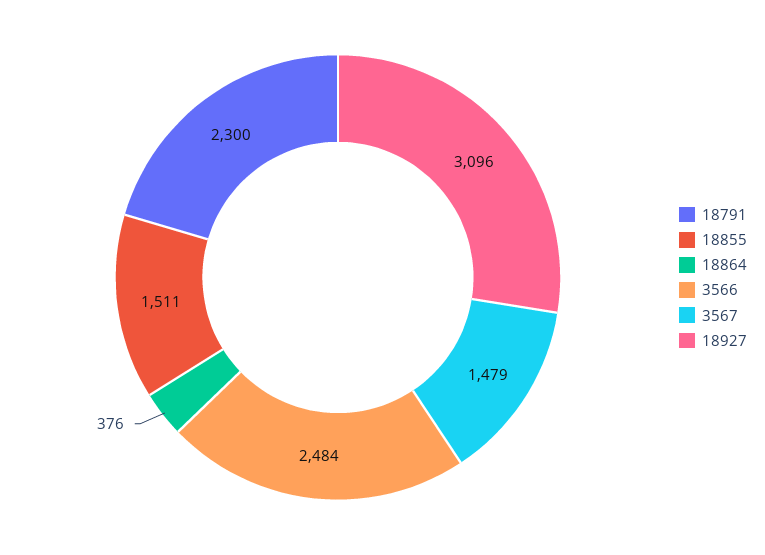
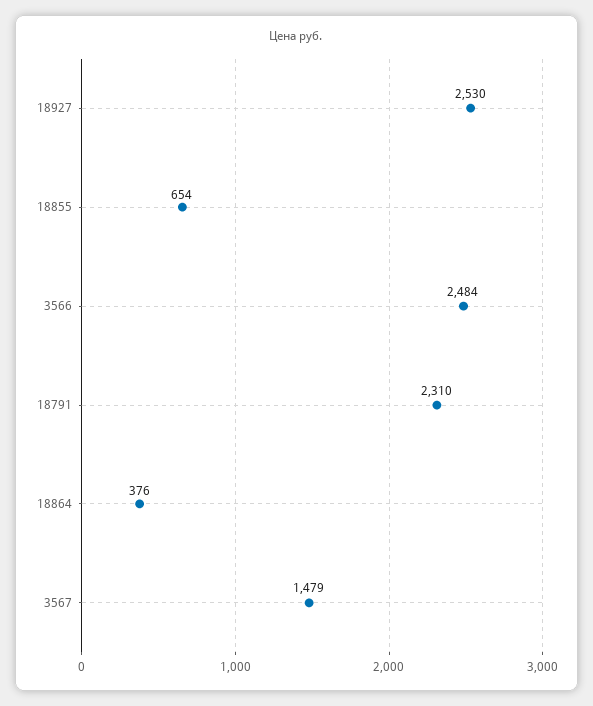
  {
-   "18791": 2300,
+   "18791": 2310,
-   "18855": 1511,
+   "18855": 654,
    "18864": 376,
    "3566": 2484,
    "3567": 1479,
-   "18927": 3096
+   "18927": 2530
  }

